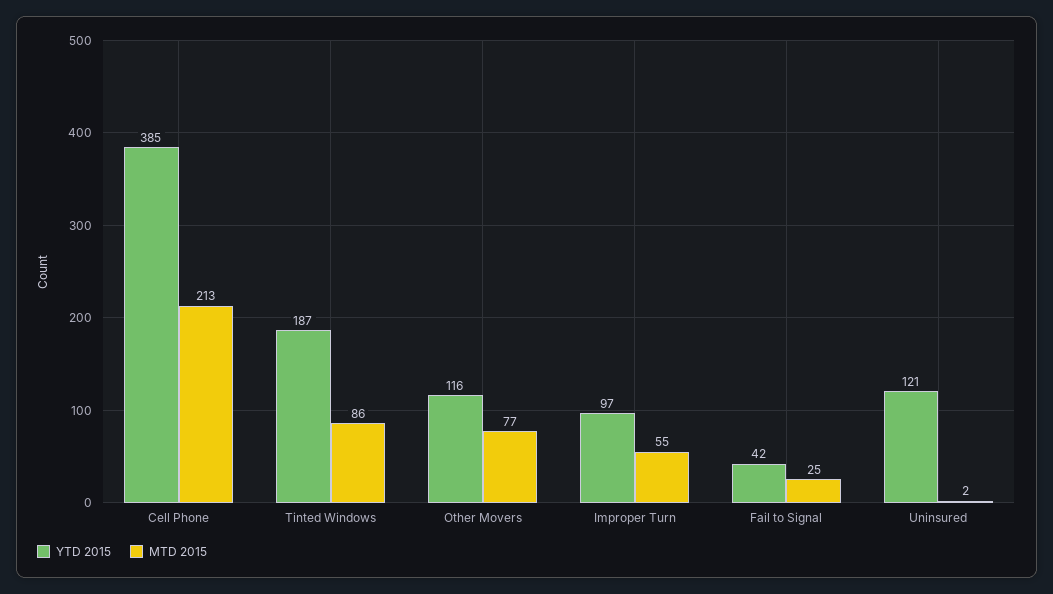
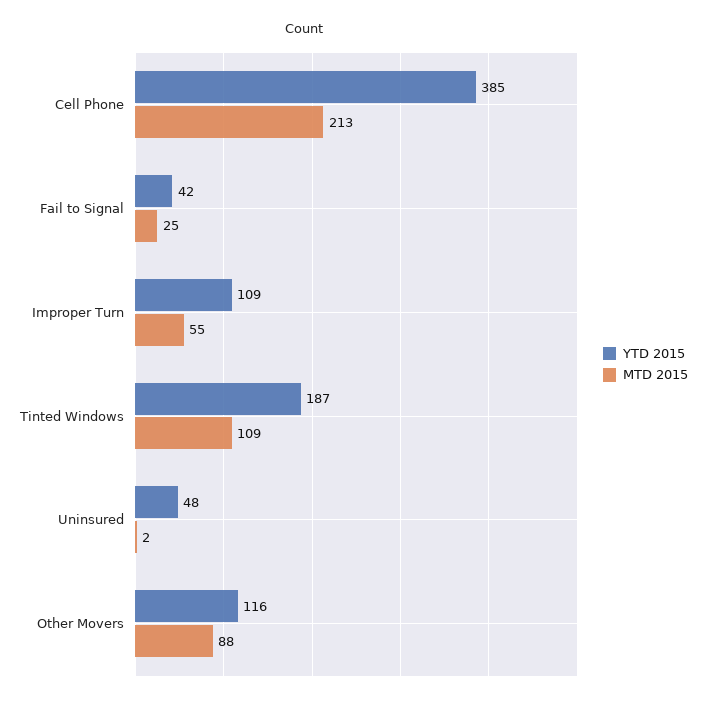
  {
    "YTD 2015": {
      "Cell Phone": 385,
      "Tinted Windows": 187,
      "Other Movers": 116,
-     "Improper Turn": 97,
+     "Improper Turn": 109,
      "Fail to Signal": 42,
-     "Uninsured": 121
+     "Uninsured": 48
    },
    "MTD 2015": {
      "Cell Phone": 213,
-     "Tinted Windows": 86,
+     "Tinted Windows": 109,
-     "Other Movers": 77,
+     "Other Movers": 88,
      "Improper Turn": 55,
      "Fail to Signal": 25,
      "Uninsured": 2
    }
  }

